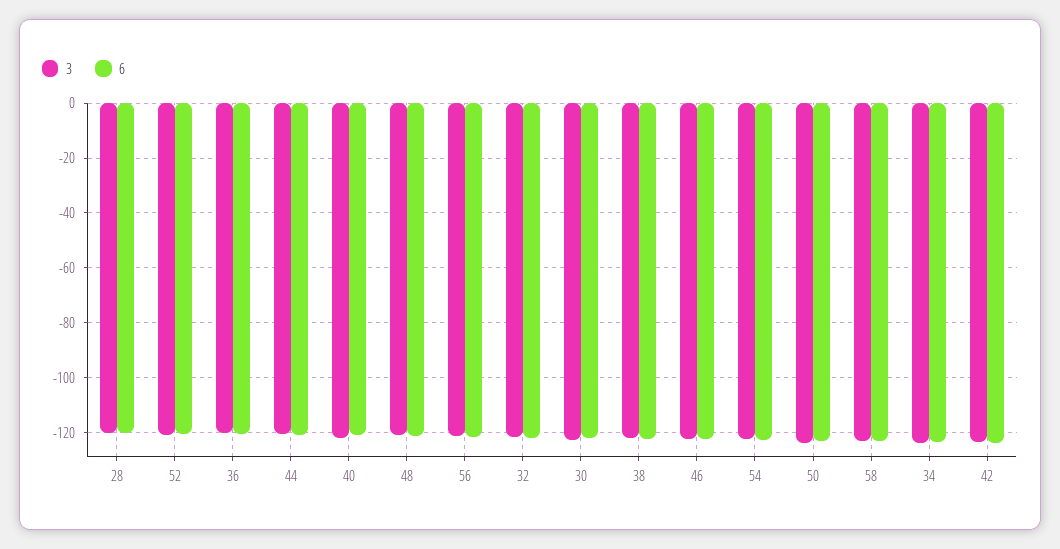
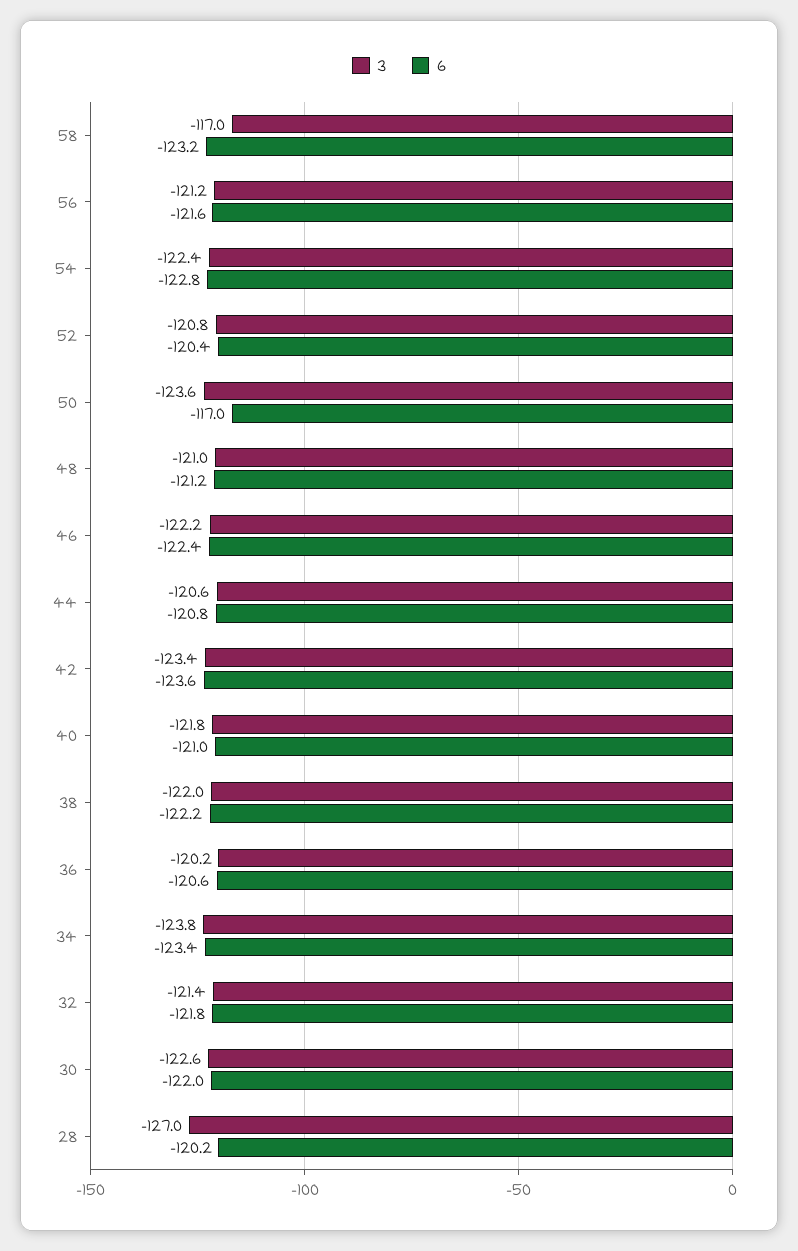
  {
    "3": {
-     "28": -120,
+     "28": -127,
      "52": -120.8,
      "36": -120.2,
      "44": -120.6,
      "40": -121.8,
      "48": -121,
      "56": -121.2,
      "32": -121.4,
      "30": -122.6,
      "38": -122,
      "46": -122.2,
      "54": -122.4,
      "50": -123.6,
-     "58": -122.5,
+     "58": -117,
      "34": -123.8,
      "42": -123.4
    },
    "6": {
      "28": -120.2,
      "52": -120.4,
      "36": -120.6,
      "44": -120.8,
      "40": -121,
      "48": -121.2,
      "56": -121.6,
      "32": -121.8,
      "30": -122,
      "38": -122.2,
      "46": -122.4,
      "54": -122.8,
-     "50": -122.5,
+     "50": -117,
      "58": -123.2,
      "34": -123.4,
      "42": -123.6
    }
  }

